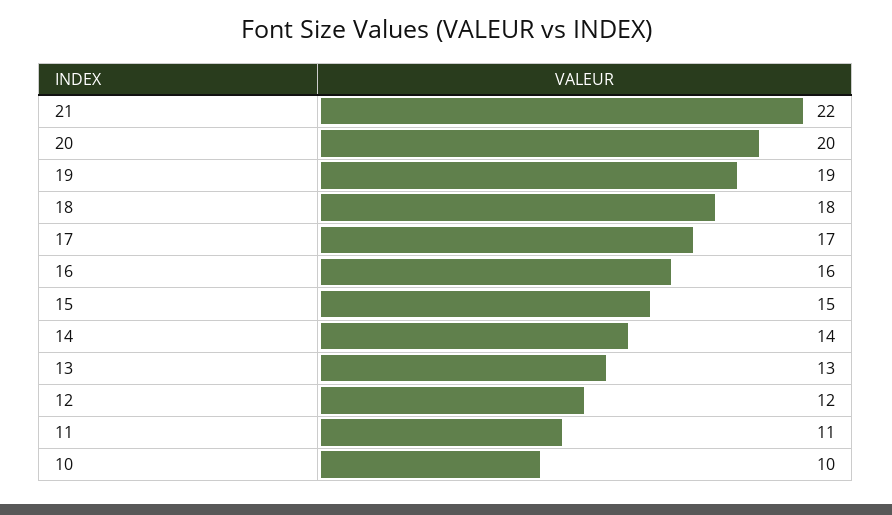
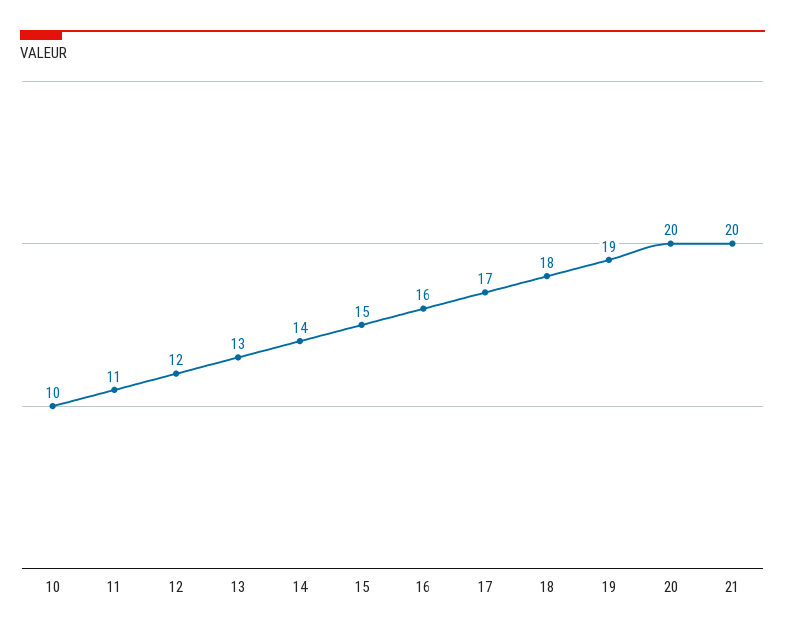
  {
-   "21": 22,
+   "21": 20,
    "20": 20,
    "19": 19,
    "18": 18,
    "17": 17,
    "16": 16,
    "15": 15,
    "14": 14,
    "13": 13,
    "12": 12,
    "11": 11,
    "10": 10
  }

